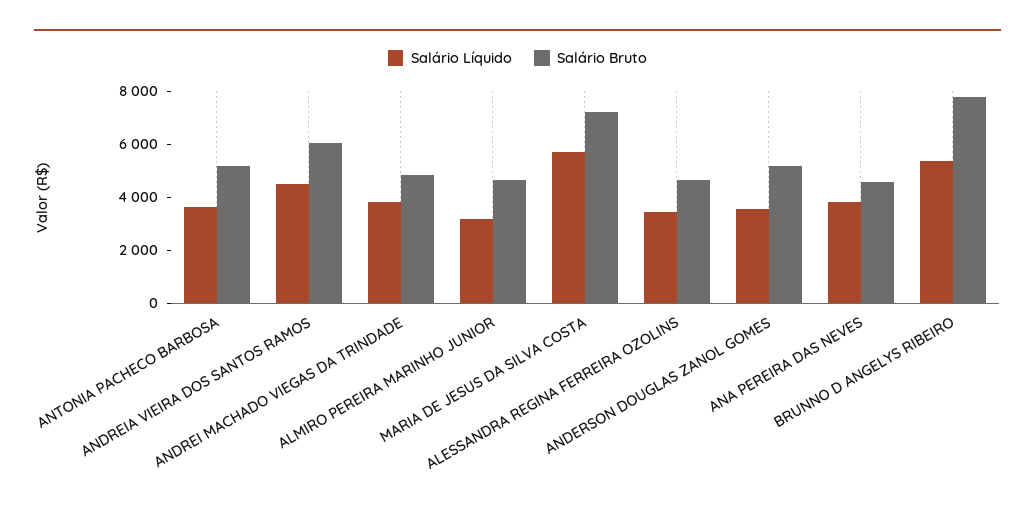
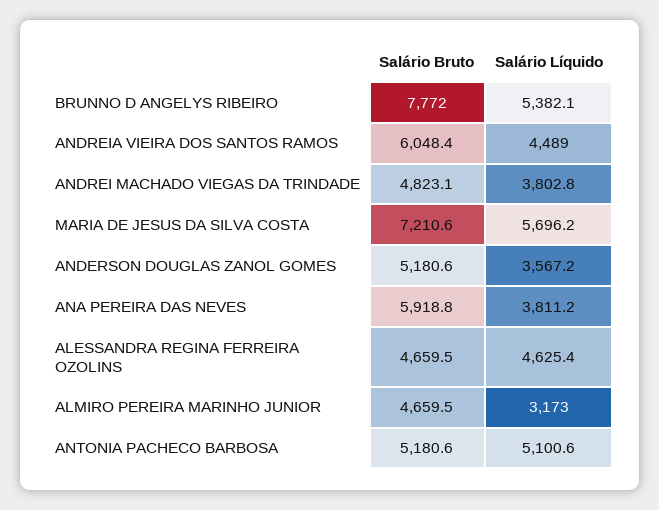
  {
    "Salário Líquido": {
-     "ANTONIA PACHECO BARBOSA": 3500,
+     "ANTONIA PACHECO BARBOSA": 5100.6,
      "ANDREIA VIEIRA DOS SANTOS RAMOS": 4489,
      "ANDREI MACHADO VIEGAS DA TRINDADE": 3802.8,
      "ALMIRO PEREIRA MARINHO JUNIOR": 3173,
      "MARIA DE JESUS DA SILVA COSTA": 5696.2,
-     "ALESSANDRA REGINA FERREIRA OZOLINS": 3500,
+     "ALESSANDRA REGINA FERREIRA OZOLINS": 4625.4,
      "ANDERSON DOUGLAS ZANOL GOMES": 3567.2,
      "ANA PEREIRA DAS NEVES": 3811.2,
      "BRUNNO D ANGELYS RIBEIRO": 5382.1
    },
    "Salário Bruto": {
      "ANTONIA PACHECO BARBOSA": 5180.6,
      "ANDREIA VIEIRA DOS SANTOS RAMOS": 6048.4,
      "ANDREI MACHADO VIEGAS DA TRINDADE": 4823.1,
      "ALMIRO PEREIRA MARINHO JUNIOR": 4659.5,
      "MARIA DE JESUS DA SILVA COSTA": 7210.6,
      "ALESSANDRA REGINA FERREIRA OZOLINS": 4659.5,
      "ANDERSON DOUGLAS ZANOL GOMES": 5180.6,
-     "ANA PEREIRA DAS NEVES": 4500,
+     "ANA PEREIRA DAS NEVES": 5918.8,
      "BRUNNO D ANGELYS RIBEIRO": 7772
    }
  }

